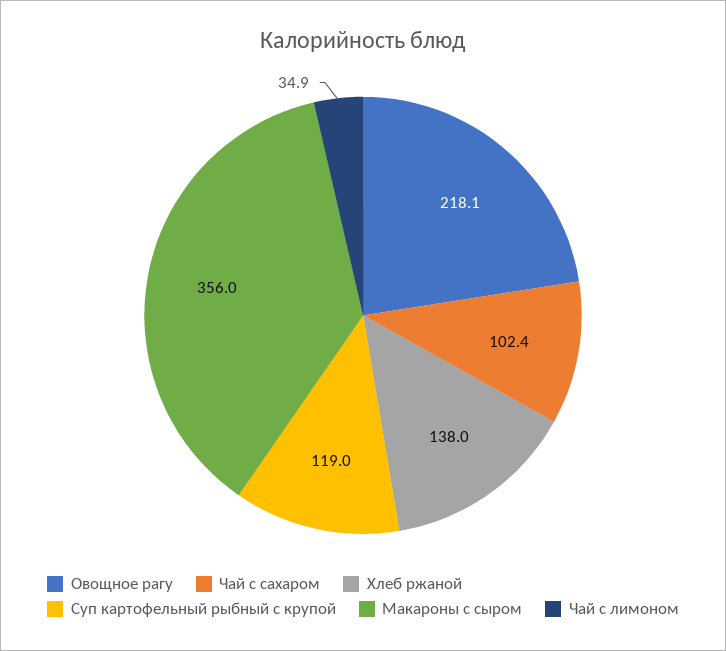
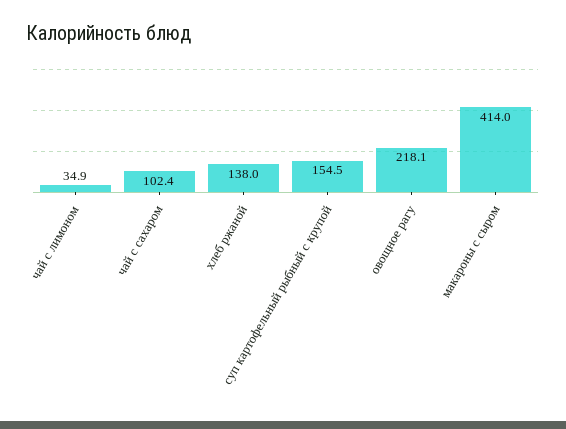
  {
    "Овощное рагу": 218.1,
    "Чай с сахаром": 102.4,
    "Хлеб ржаной": 138,
-   "Суп картофельный рыбный с крупой": 119,
+   "Суп картофельный рыбный с крупой": 154.5,
-   "Макароны с сыром": 356,
+   "Макароны с сыром": 414,
    "Чай с лимоном": 34.9
  }

